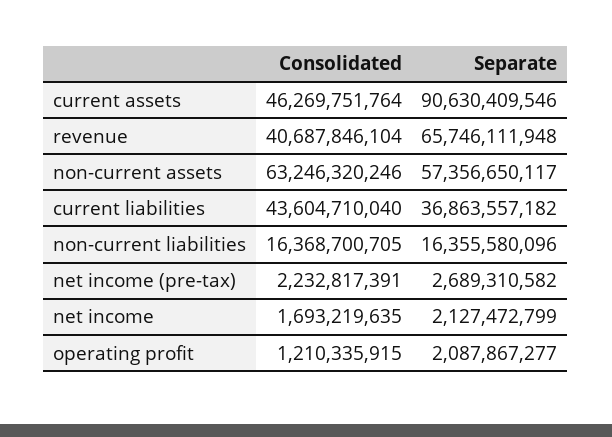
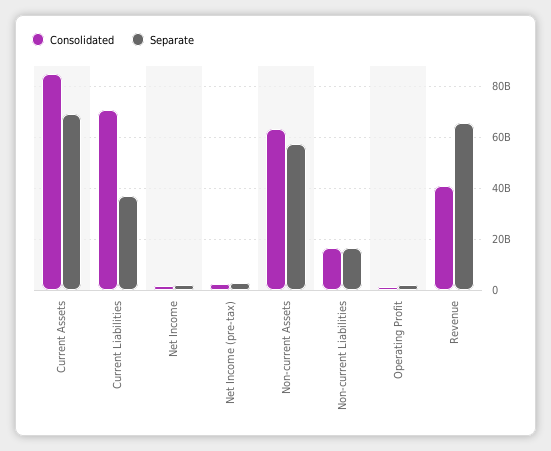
  {
    "Consolidated": {
-     "current assets": 46269751764,
+     "current assets": 85000000000,
      "revenue": 40687846104,
      "non-current assets": 63246320246,
-     "current liabilities": 43604710040,
+     "current liabilities": 70000000000,
      "non-current liabilities": 16368700705,
      "net income (pre-tax)": 2232817391,
      "net income": 1693219635,
      "operating profit": 1210335915
    },
    "Separate": {
-     "current assets": 90630409546,
+     "current assets": 70000000000,
      "revenue": 65746111948,
      "non-current assets": 57356650117,
      "current liabilities": 36863557182,
      "non-current liabilities": 16355580096,
      "net income (pre-tax)": 2689310582,
      "net income": 2127472799,
      "operating profit": 2087867277
    }
  }

